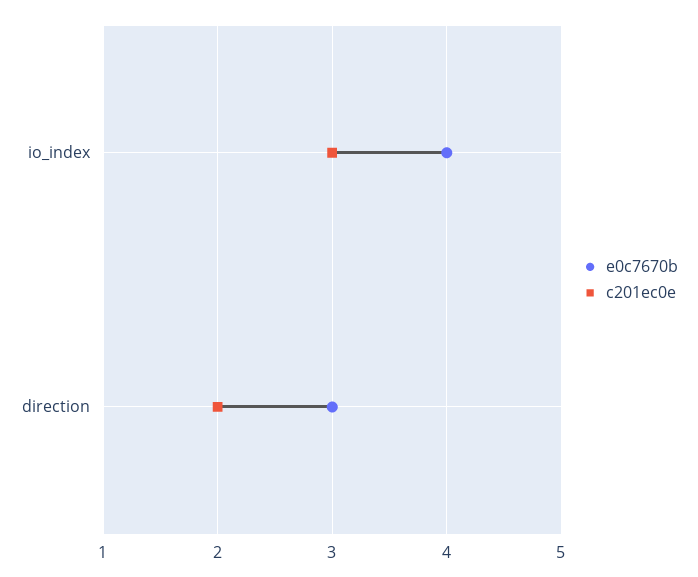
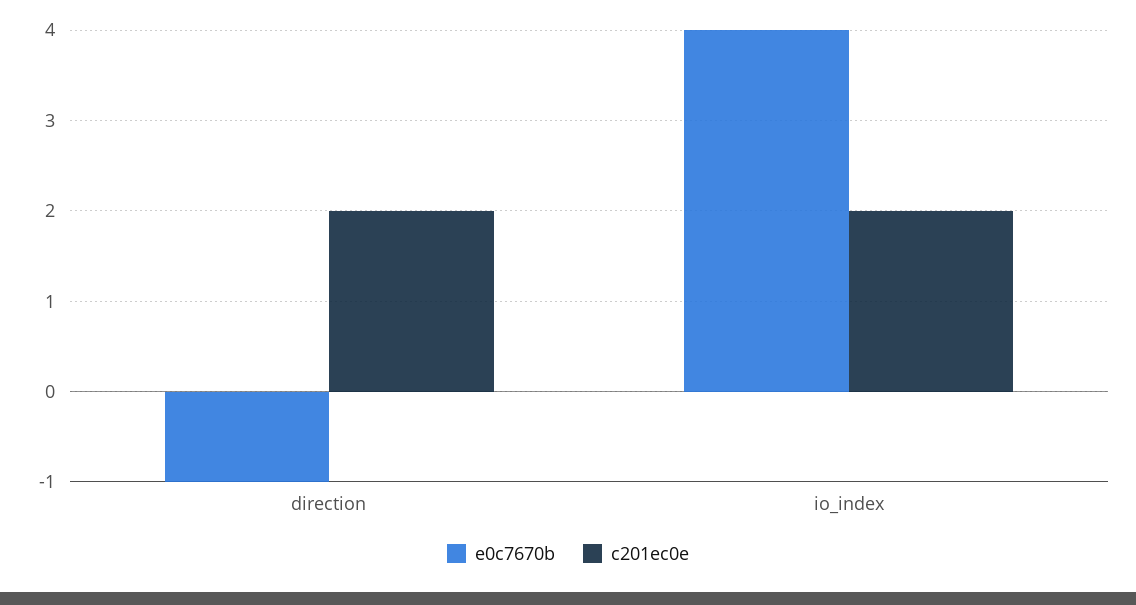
  {
    "e0c7670b": {
      "io_index": 4,
-     "direction": 3
+     "direction": -1
    },
    "c201ec0e": {
-     "io_index": 3,
+     "io_index": 2,
      "direction": 2
    }
  }

